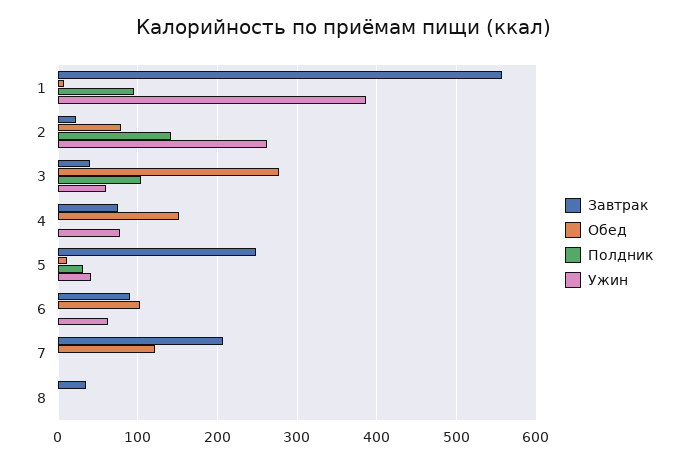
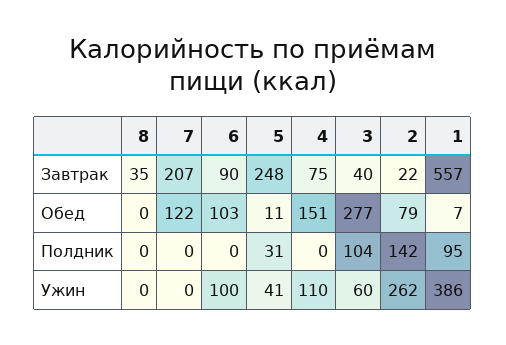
  {
    "Завтрак": {
      "1": 557,
      "2": 22,
      "3": 40,
      "4": 75,
      "5": 248,
      "6": 90,
      "7": 207,
      "8": 35
    },
    "Обед": {
      "1": 7,
      "2": 79,
      "3": 277,
      "4": 151,
      "5": 11,
      "6": 103,
      "7": 122,
      "8": 0
    },
    "Полдник": {
      "1": 95,
      "2": 142,
      "3": 104,
      "4": 0,
      "5": 31,
      "6": 0,
      "7": 0,
      "8": 0
    },
    "Ужин": {
      "1": 386,
      "2": 262,
      "3": 60,
-     "4": 80,
+     "4": 110,
      "5": 41,
-     "6": 60,
+     "6": 100,
      "7": 0,
      "8": 0
    }
  }

